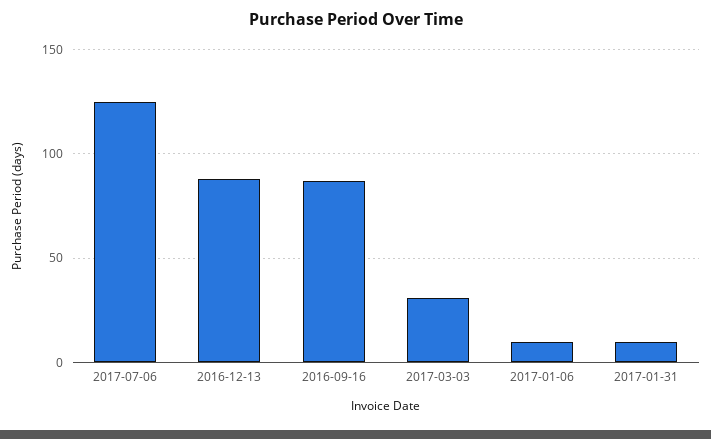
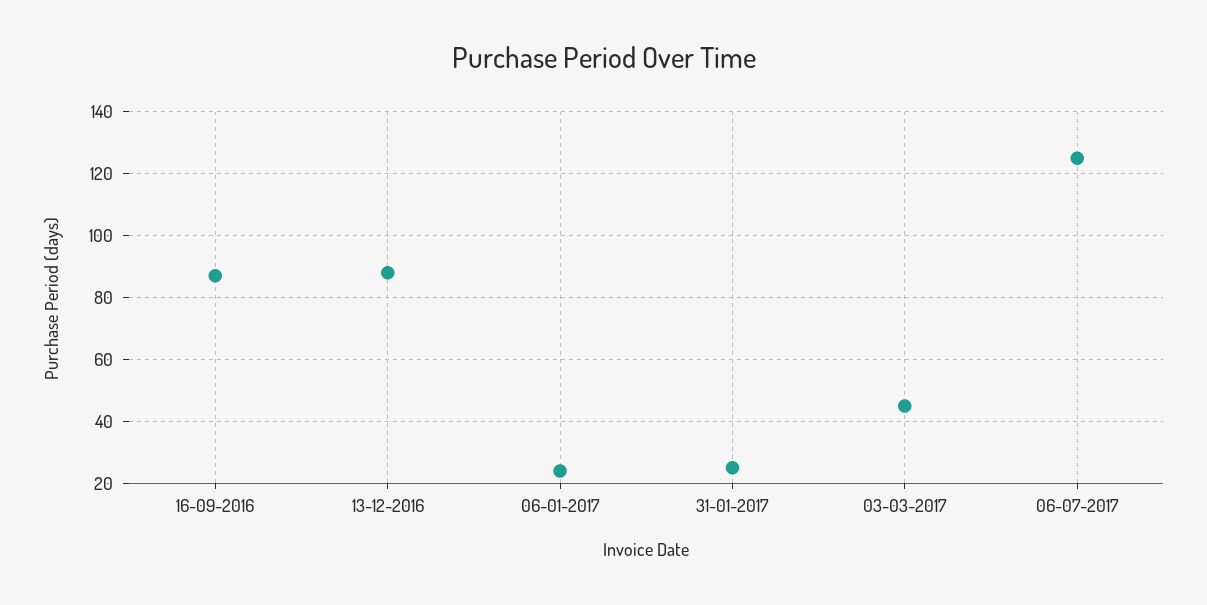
  {
    "2017-07-06": 125,
    "2016-12-13": 90,
    "2016-09-16": 85,
-   "2017-03-03": 30,
+   "2017-03-03": 45,
-   "2017-01-06": 10,
+   "2017-01-06": 25,
-   "2017-01-31": 10
+   "2017-01-31": 25
  }

